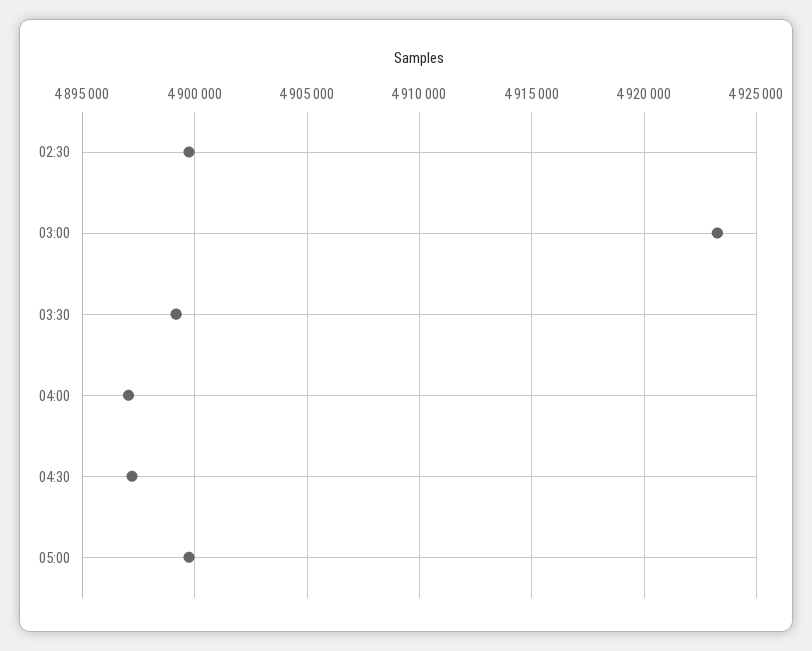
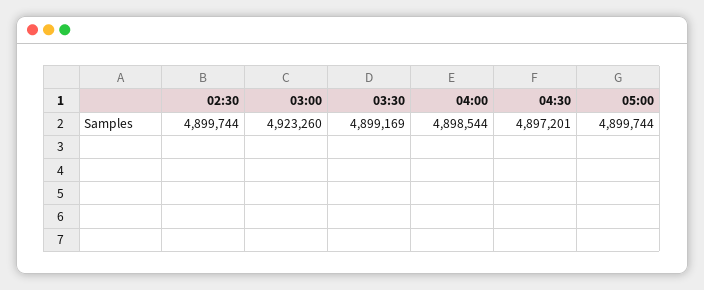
  {
    "02:30": 4899744,
    "03:00": 4923260,
    "03:30": 4899169,
-   "04:00": 4897000,
+   "04:00": 4898544,
    "04:30": 4897201,
    "05:00": 4899744
  }

